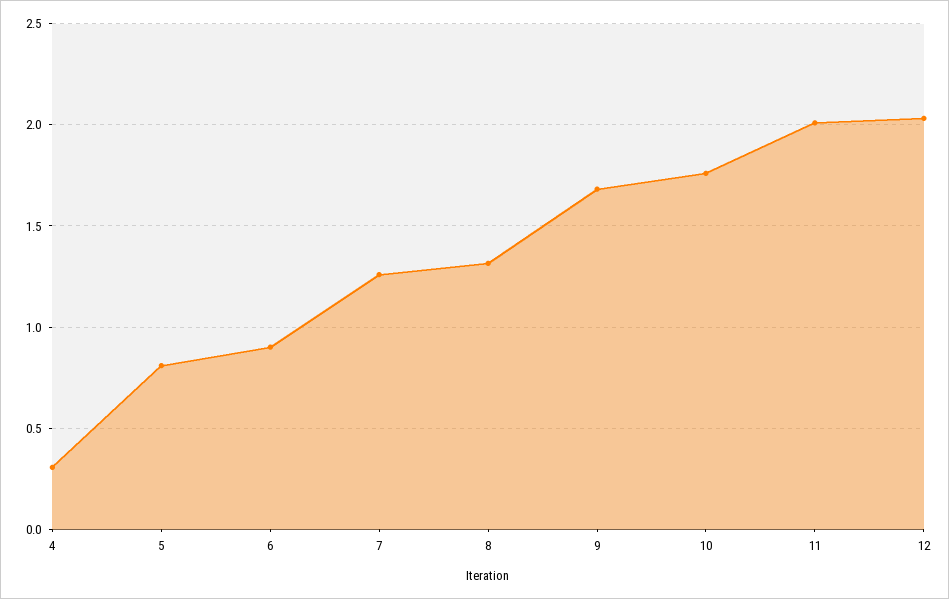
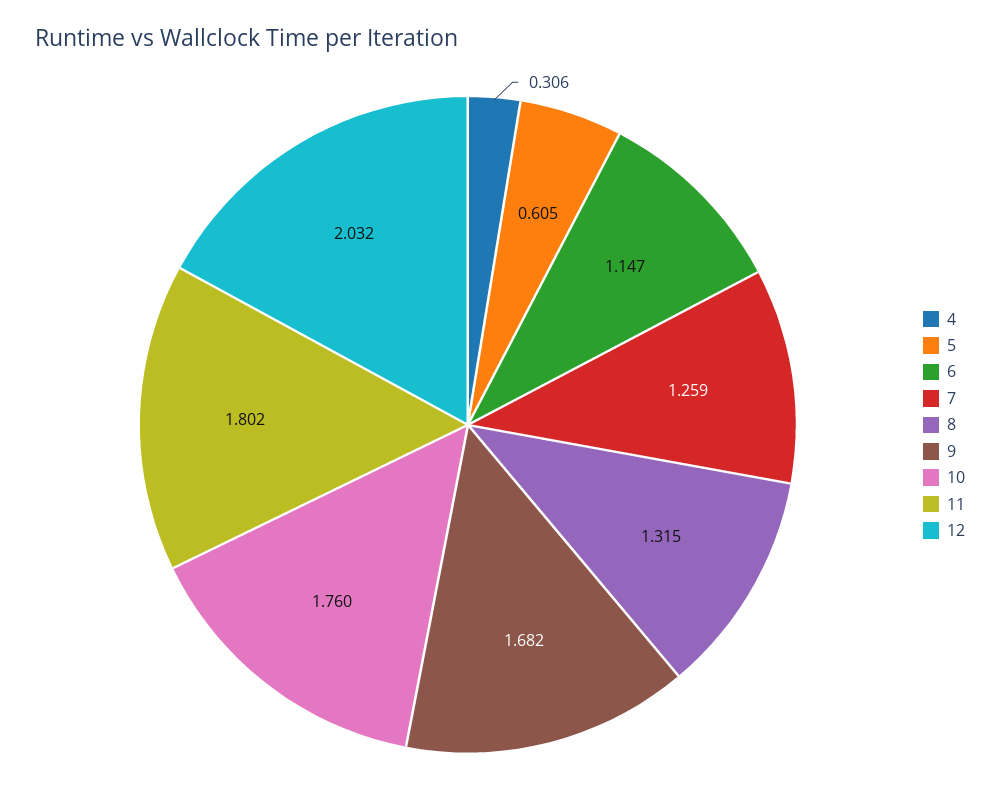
  {
    "4": 0.306,
-   "5": 0.8,
+   "5": 0.605,
-   "6": 0.9,
+   "6": 1.147,
    "7": 1.259,
    "8": 1.315,
    "9": 1.682,
    "10": 1.76,
-   "11": 2,
+   "11": 1.802,
    "12": 2.032
  }

